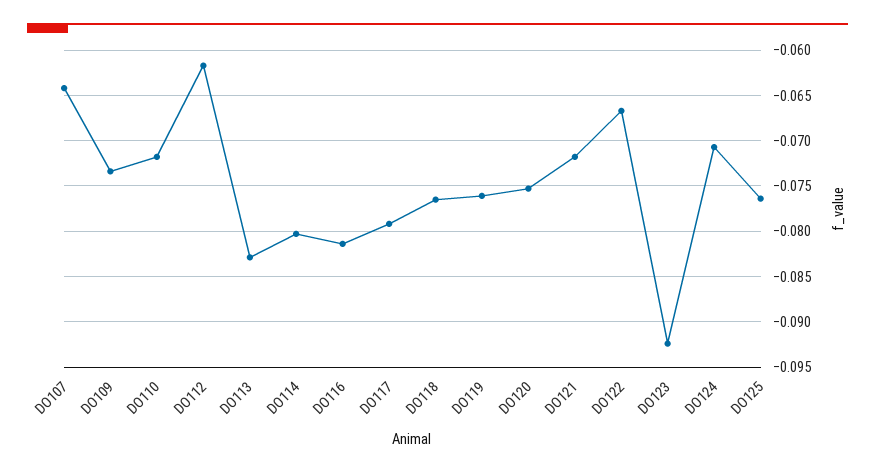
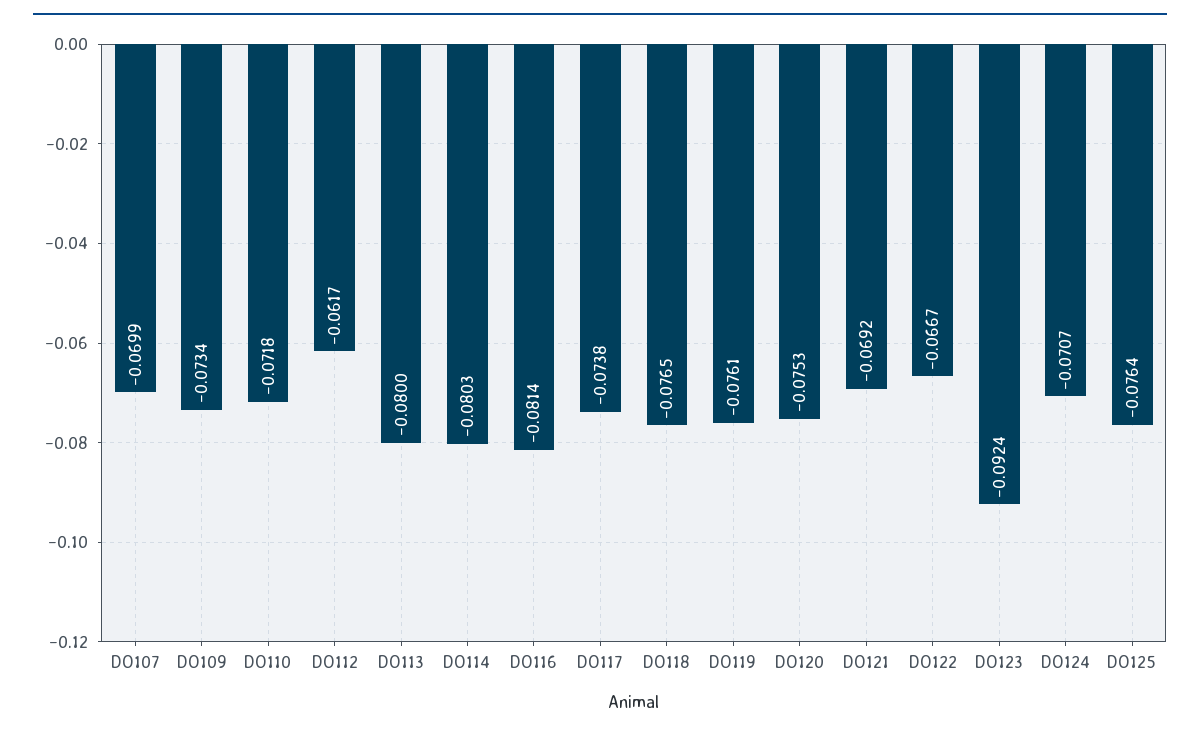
  {
-   "DO107": -0.064,
+   "DO107": -0.0699,
    "DO109": -0.0734,
    "DO110": -0.0718,
    "DO112": -0.0617,
-   "DO113": -0.083,
+   "DO113": -0.08,
    "DO114": -0.0803,
    "DO116": -0.0814,
-   "DO117": -0.079,
+   "DO117": -0.0738,
    "DO118": -0.0765,
    "DO119": -0.0761,
    "DO120": -0.0753,
-   "DO121": -0.072,
+   "DO121": -0.0692,
    "DO122": -0.0667,
    "DO123": -0.0924,
    "DO124": -0.0707,
    "DO125": -0.0764
  }

